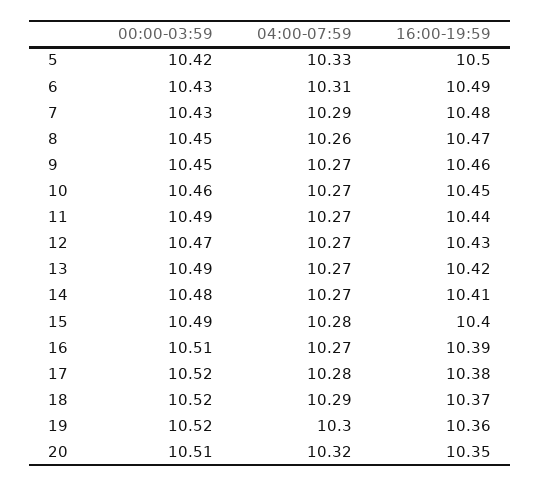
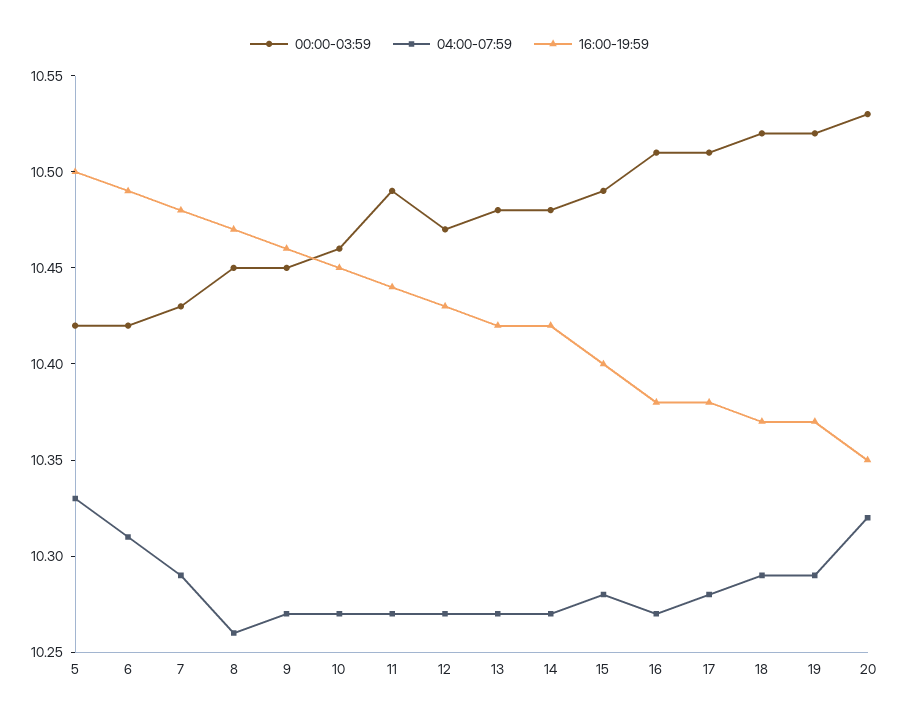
  {
    "00:00-03:59": {
      "5": 10.42,
-     "6": 10.43,
+     "6": 10.42,
      "7": 10.43,
      "8": 10.45,
      "9": 10.45,
      "10": 10.46,
      "11": 10.49,
      "12": 10.47,
-     "13": 10.49,
+     "13": 10.48,
      "14": 10.48,
      "15": 10.49,
      "16": 10.51,
-     "17": 10.52,
+     "17": 10.51,
      "18": 10.52,
      "19": 10.52,
-     "20": 10.51
+     "20": 10.53
    },
    "04:00-07:59": {
      "5": 10.33,
      "6": 10.31,
      "7": 10.29,
      "8": 10.26,
      "9": 10.27,
      "10": 10.27,
      "11": 10.27,
      "12": 10.27,
      "13": 10.27,
      "14": 10.27,
      "15": 10.28,
      "16": 10.27,
      "17": 10.28,
      "18": 10.29,
-     "19": 10.3,
+     "19": 10.29,
      "20": 10.32
    },
    "16:00-19:59": {
      "5": 10.5,
      "6": 10.49,
      "7": 10.48,
      "8": 10.47,
      "9": 10.46,
      "10": 10.45,
      "11": 10.44,
      "12": 10.43,
      "13": 10.42,
-     "14": 10.41,
+     "14": 10.42,
      "15": 10.4,
-     "16": 10.39,
+     "16": 10.38,
      "17": 10.38,
      "18": 10.37,
-     "19": 10.36,
+     "19": 10.37,
      "20": 10.35
    }
  }

